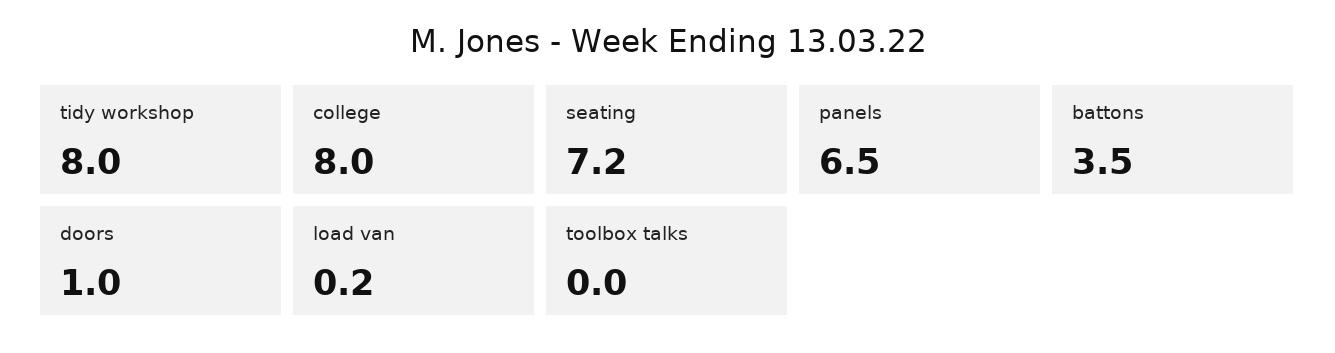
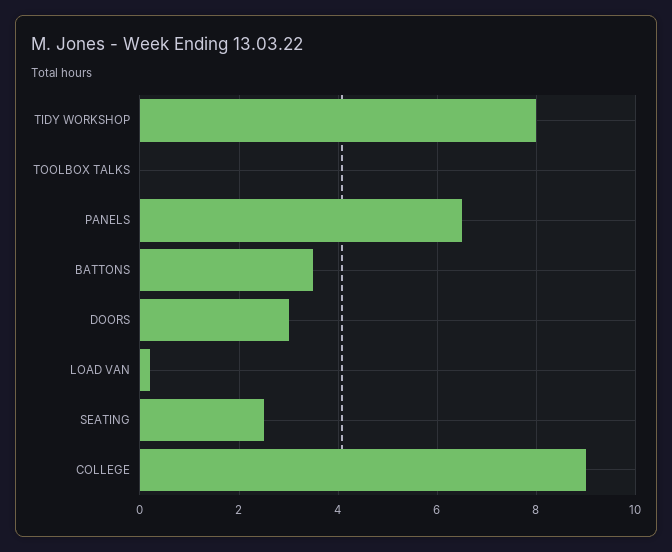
  {
    "tidy workshop": 8,
-   "college": 8,
+   "college": 9,
-   "seating": 7.2,
+   "seating": 2.5,
    "panels": 6.5,
    "battons": 3.5,
-   "doors": 1,
+   "doors": 3,
    "load van": 0.2,
    "toolbox talks": 0
  }

